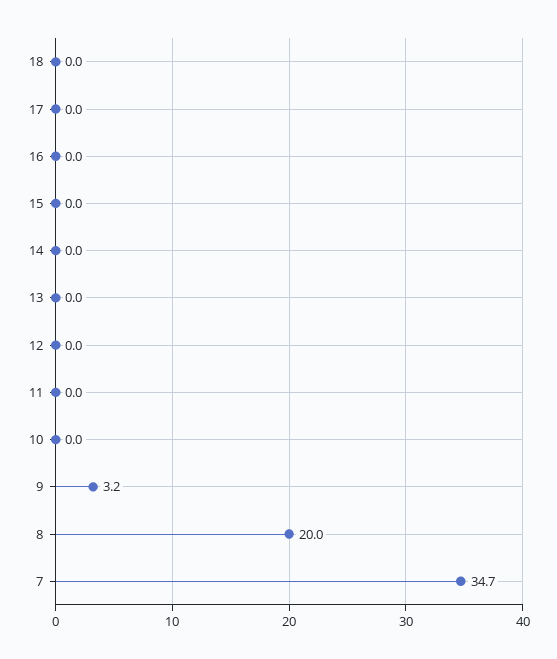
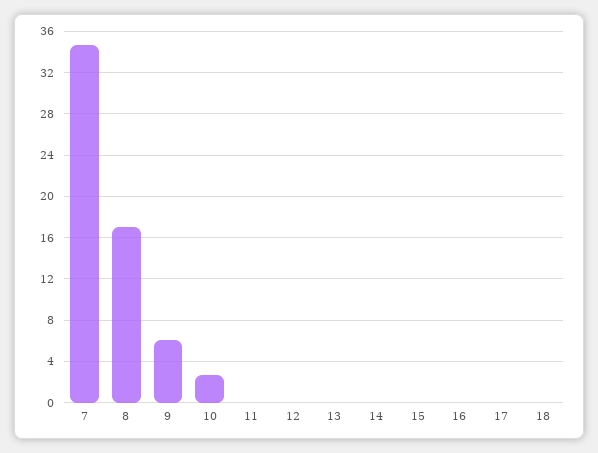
  {
    "18": 0,
    "17": 0,
    "16": 0,
    "15": 0,
    "14": 0,
    "13": 0,
    "12": 0,
    "11": 0,
-   "10": 0,
+   "10": 3,
-   "9": 3.2,
+   "9": 6,
-   "8": 20,
+   "8": 17,
    "7": 34.7
  }

